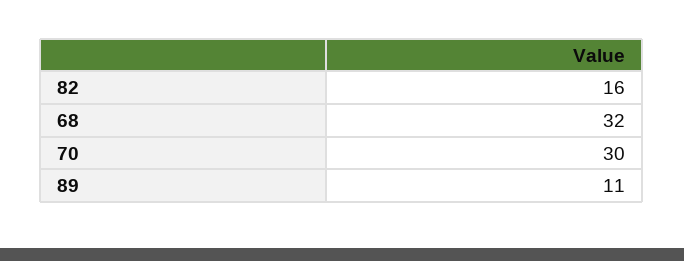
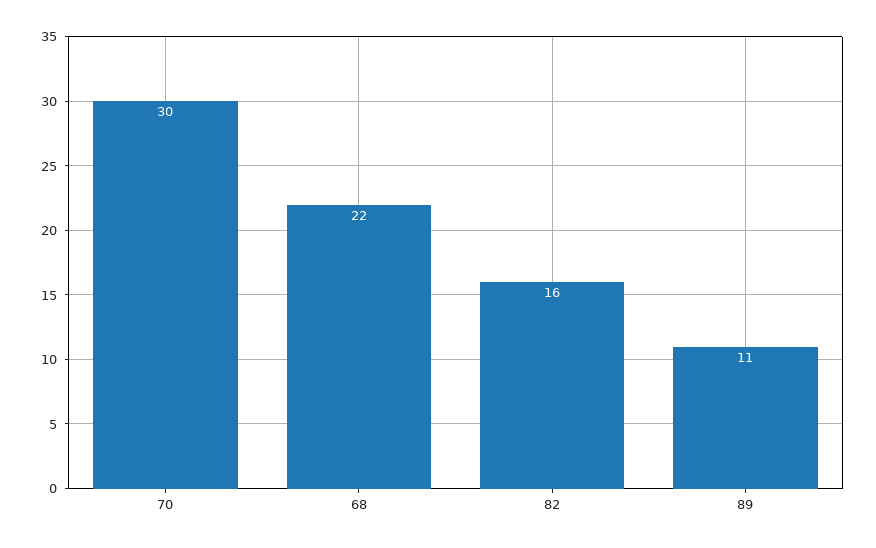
  {
    "82": 16,
-   "68": 32,
+   "68": 22,
    "70": 30,
    "89": 11
  }

